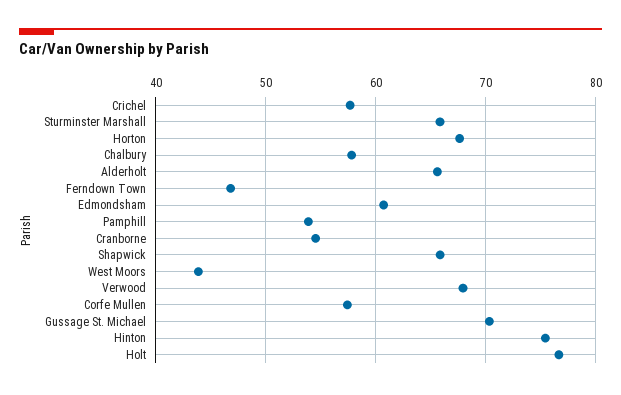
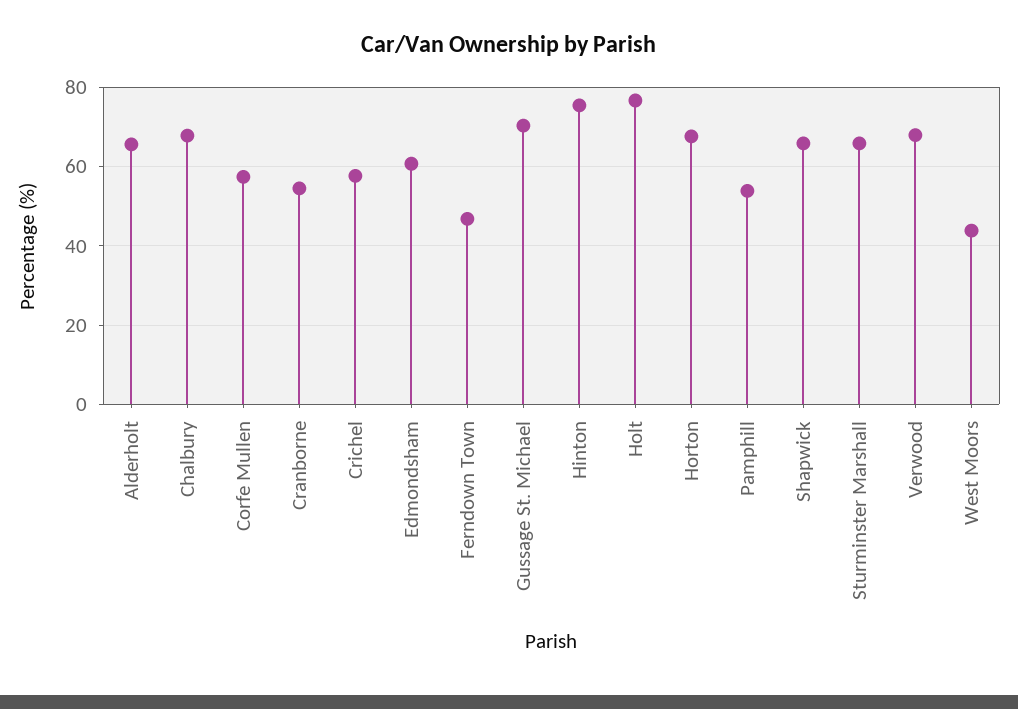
  {
    "Crichel": 58,
    "Sturminster Marshall": 66,
    "Horton": 68,
-   "Chalbury": 58,
+   "Chalbury": 68,
    "Alderholt": 66,
    "Ferndown Town": 47,
    "Edmondsham": 61,
    "Pamphill": 54,
    "Cranborne": 55,
    "Shapwick": 66,
    "West Moors": 44,
    "Verwood": 68,
    "Corfe Mullen": 57,
    "Gussage St. Michael": 70,
    "Hinton": 75,
    "Holt": 77
  }

